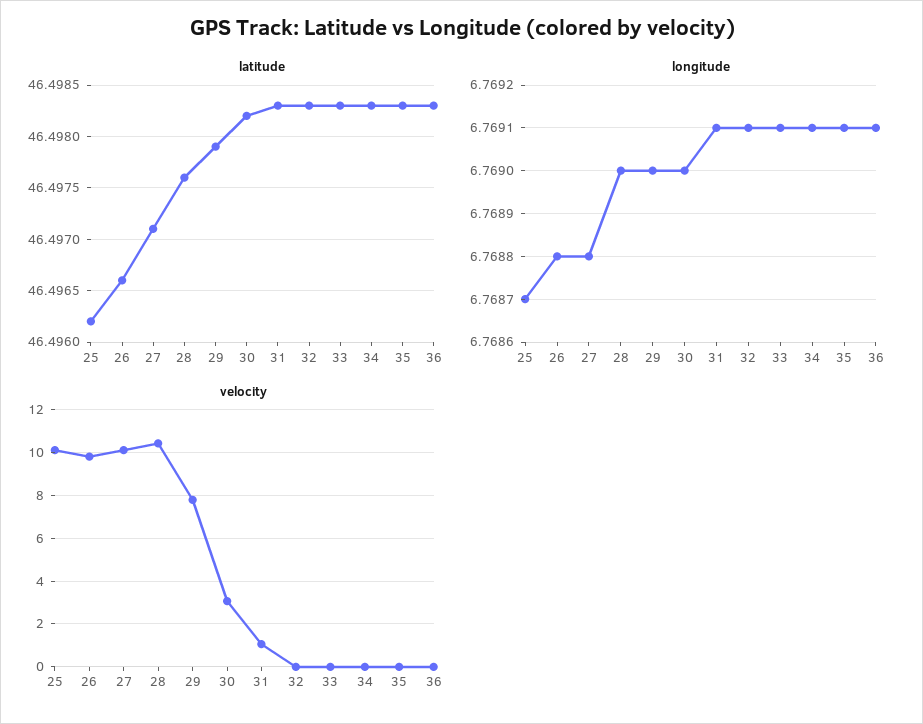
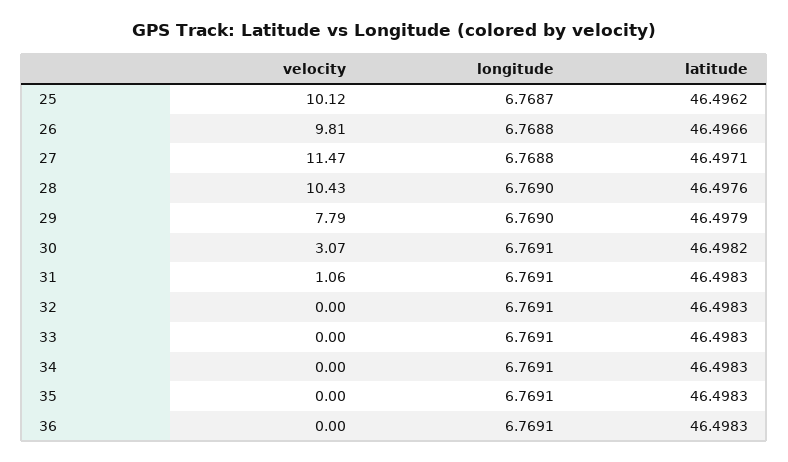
  {
    "latitude": {
      "25": 46.4962,
      "26": 46.4966,
      "27": 46.4971,
      "28": 46.4976,
      "29": 46.4979,
      "30": 46.4982,
      "31": 46.4983,
      "32": 46.4983,
      "33": 46.4983,
      "34": 46.4983,
      "35": 46.4983,
      "36": 46.4983
    },
    "longitude": {
      "25": 6.7687,
      "26": 6.7688,
      "27": 6.7688,
      "28": 6.769,
      "29": 6.769,
-     "30": 6.769,
+     "30": 6.7691,
      "31": 6.7691,
      "32": 6.7691,
      "33": 6.7691,
      "34": 6.7691,
      "35": 6.7691,
      "36": 6.7691
    },
    "velocity": {
      "25": 10.12,
      "26": 9.81,
-     "27": 10,
+     "27": 11.47,
      "28": 10.43,
      "29": 7.79,
      "30": 3.07,
      "31": 1.06,
      "32": 0,
      "33": 0,
      "34": 0,
      "35": 0,
      "36": 0
    }
  }

